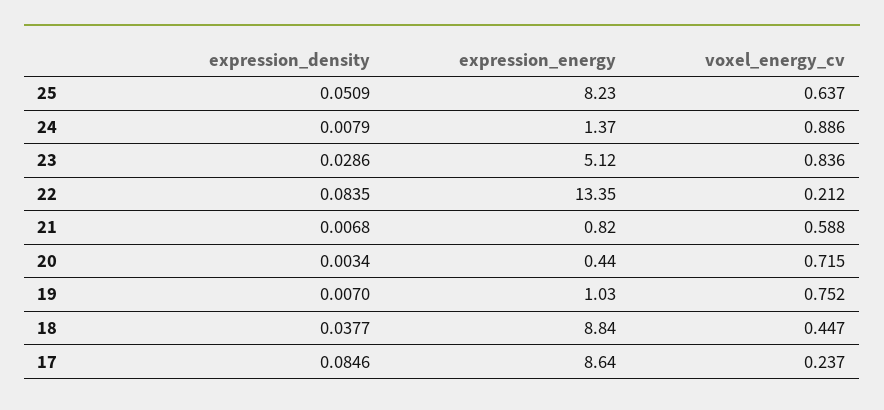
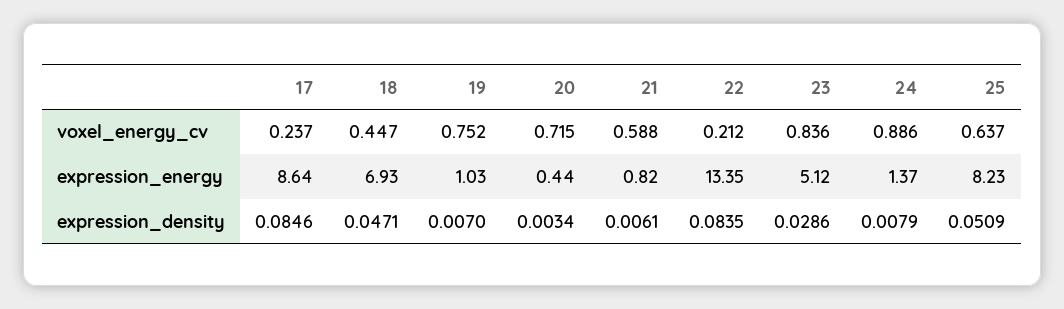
  {
    "expression_density": {
      "25": 0.0509,
      "24": 0.0079,
      "23": 0.0286,
      "22": 0.0835,
-     "21": 0.0068,
+     "21": 0.0061,
      "20": 0.0034,
      "19": 0.007,
-     "18": 0.0377,
+     "18": 0.0471,
      "17": 0.0846
    },
    "expression_energy": {
      "25": 8.23,
      "24": 1.37,
      "23": 5.12,
      "22": 13.35,
      "21": 0.82,
      "20": 0.44,
      "19": 1.03,
-     "18": 8.84,
+     "18": 6.93,
      "17": 8.64
    },
    "voxel_energy_cv": {
      "25": 0.637,
      "24": 0.886,
      "23": 0.836,
      "22": 0.212,
      "21": 0.588,
      "20": 0.715,
      "19": 0.752,
      "18": 0.447,
      "17": 0.237
    }
  }

